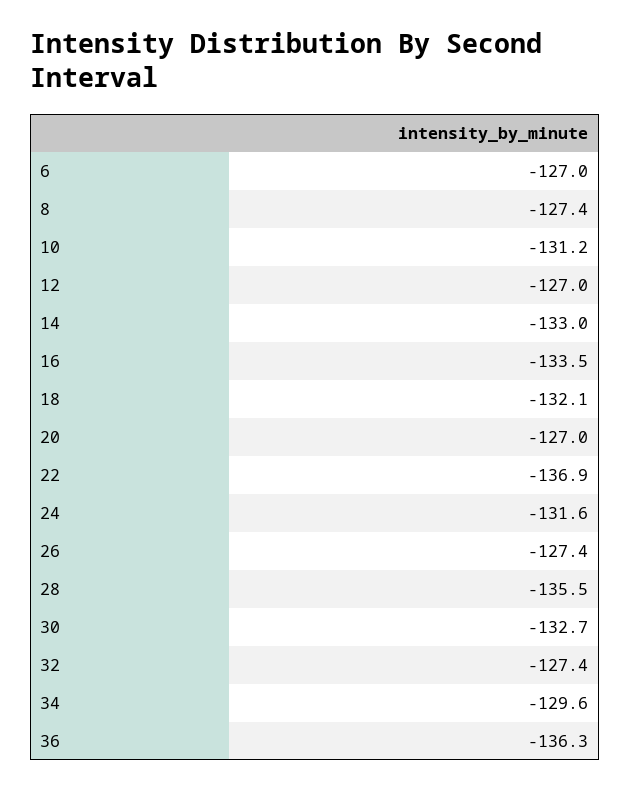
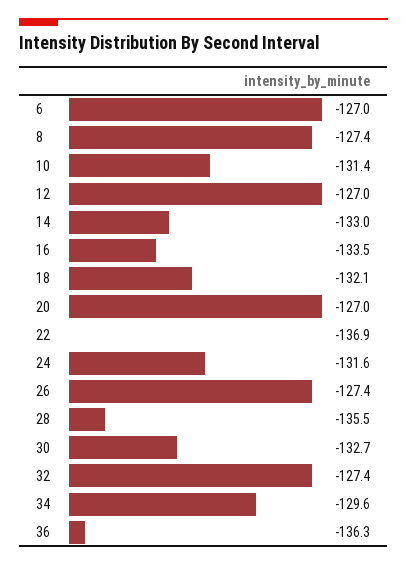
  {
    "6": -127,
    "8": -127.4,
-   "10": -131.2,
+   "10": -131.4,
    "12": -127,
    "14": -133,
    "16": -133.5,
    "18": -132.1,
    "20": -127,
    "22": -136.9,
    "24": -131.6,
    "26": -127.4,
    "28": -135.5,
    "30": -132.7,
    "32": -127.4,
    "34": -129.6,
    "36": -136.3
  }

